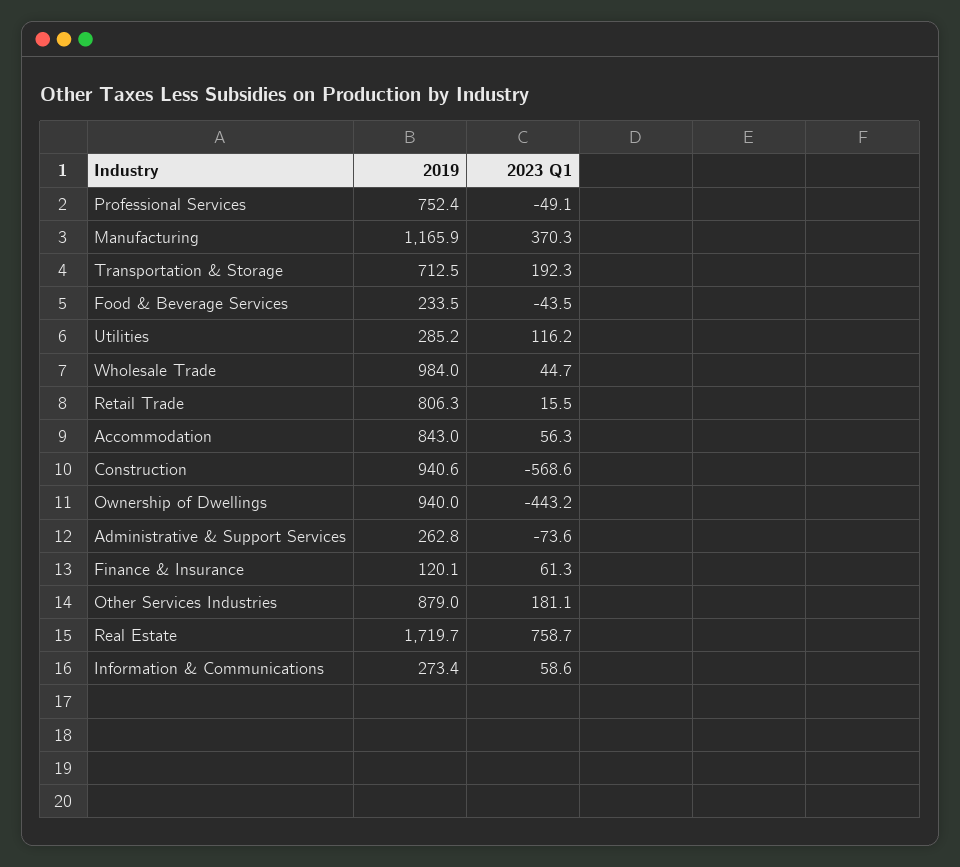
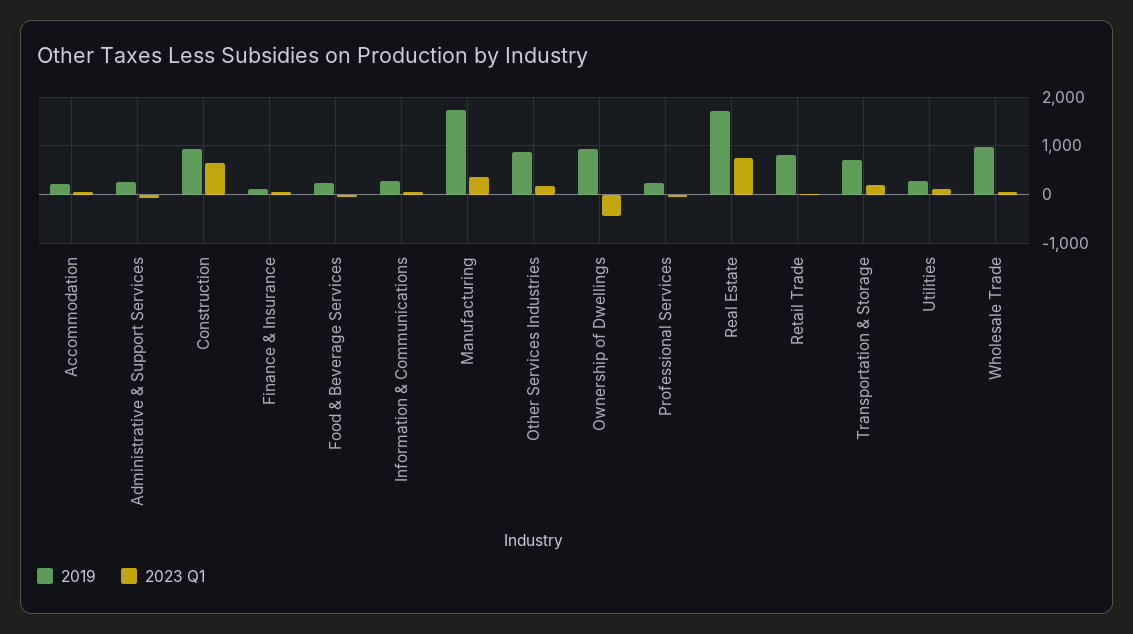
  {
    "2019": {
-     "Professional Services": 752.4,
+     "Professional Services": 200,
-     "Manufacturing": 1165.9,
+     "Manufacturing": 1800,
      "Transportation & Storage": 712.5,
      "Food & Beverage Services": 233.5,
      "Utilities": 285.2,
      "Wholesale Trade": 984,
      "Retail Trade": 806.3,
-     "Accommodation": 843,
+     "Accommodation": 200,
      "Construction": 940.6,
      "Ownership of Dwellings": 940,
      "Administrative & Support Services": 262.8,
      "Finance & Insurance": 120.1,
      "Other Services Industries": 879,
      "Real Estate": 1719.7,
      "Information & Communications": 273.4
    },
    "2023 Q1": {
      "Professional Services": -49.1,
      "Manufacturing": 370.3,
      "Transportation & Storage": 192.3,
      "Food & Beverage Services": -43.5,
      "Utilities": 116.2,
      "Wholesale Trade": 44.7,
      "Retail Trade": 15.5,
      "Accommodation": 56.3,
-     "Construction": -568.6,
+     "Construction": 600,
      "Ownership of Dwellings": -443.2,
      "Administrative & Support Services": -73.6,
      "Finance & Insurance": 61.3,
      "Other Services Industries": 181.1,
      "Real Estate": 758.7,
      "Information & Communications": 58.6
    }
  }

